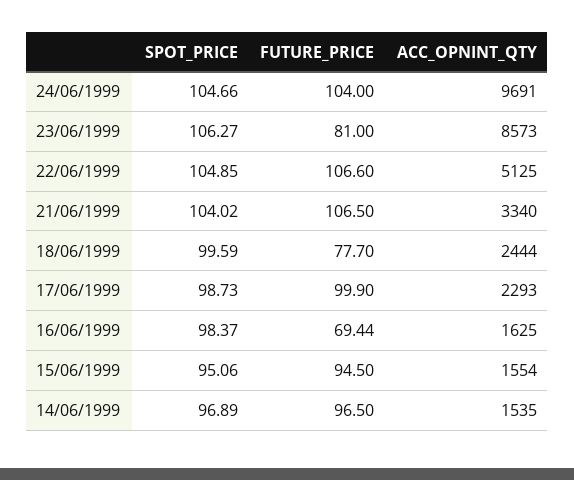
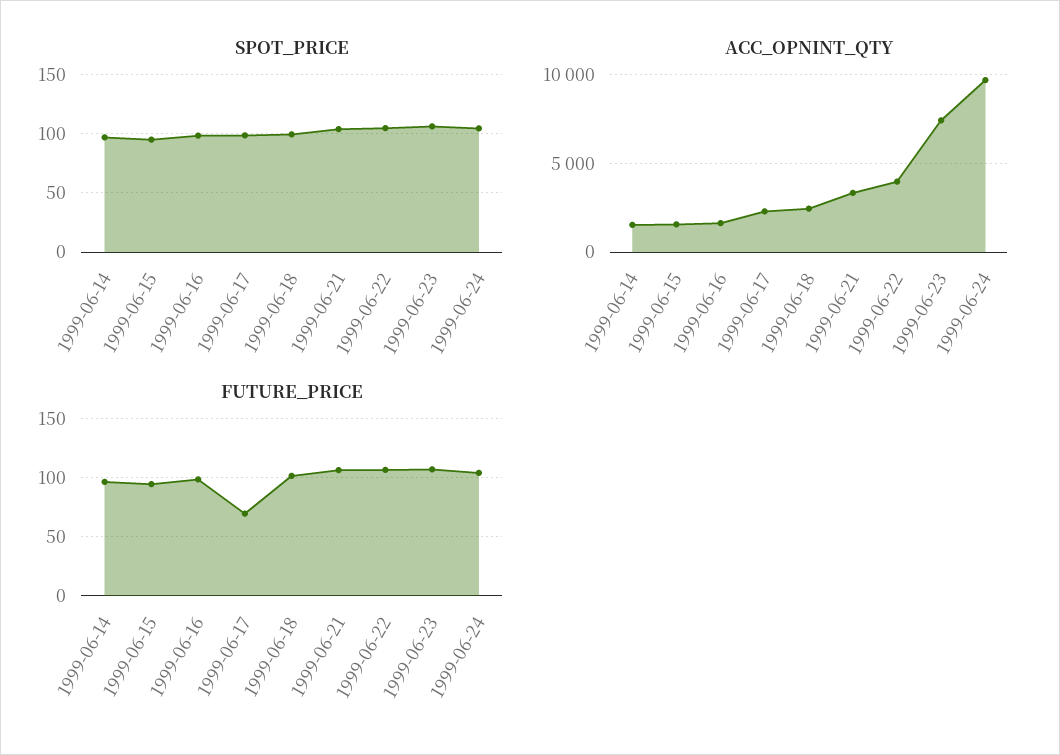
  {
    "SPOT_PRICE": {
      "24/06/1999": 104.66,
      "23/06/1999": 106.27,
      "22/06/1999": 104.85,
      "21/06/1999": 104.02,
      "18/06/1999": 99.59,
      "17/06/1999": 98.73,
      "16/06/1999": 98.37,
      "15/06/1999": 95.06,
      "14/06/1999": 96.89
    },
    "FUTURE_PRICE": {
      "24/06/1999": 104,
-     "23/06/1999": 81,
+     "23/06/1999": 110,
      "22/06/1999": 106.6,
      "21/06/1999": 106.5,
-     "18/06/1999": 77.7,
+     "18/06/1999": 100,
-     "17/06/1999": 99.9,
+     "17/06/1999": 70,
-     "16/06/1999": 69.44,
+     "16/06/1999": 100,
      "15/06/1999": 94.5,
      "14/06/1999": 96.5
    },
    "ACC_OPNINT_QTY": {
      "24/06/1999": 9691,
-     "23/06/1999": 8573,
+     "23/06/1999": 7500,
-     "22/06/1999": 5125,
+     "22/06/1999": 4000,
      "21/06/1999": 3340,
      "18/06/1999": 2444,
      "17/06/1999": 2293,
      "16/06/1999": 1625,
      "15/06/1999": 1554,
      "14/06/1999": 1535
    }
  }

